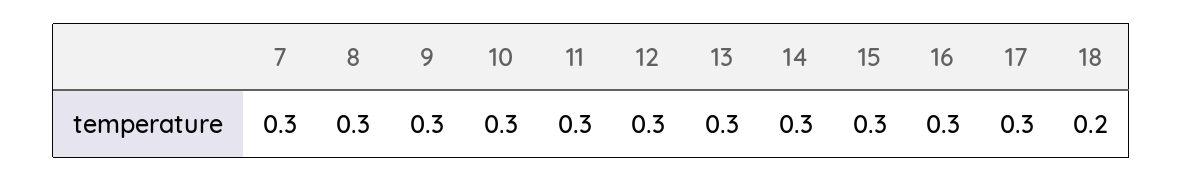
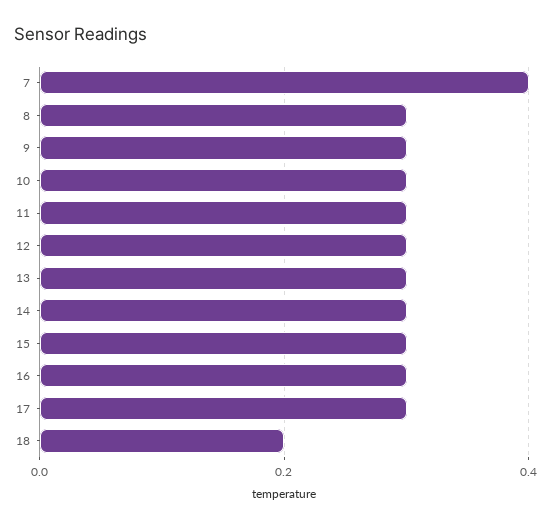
  {
-   "7": 0.3,
+   "7": 0.4,
    "8": 0.3,
    "9": 0.3,
    "10": 0.3,
    "11": 0.3,
    "12": 0.3,
    "13": 0.3,
    "14": 0.3,
    "15": 0.3,
    "16": 0.3,
    "17": 0.3,
    "18": 0.2
  }

